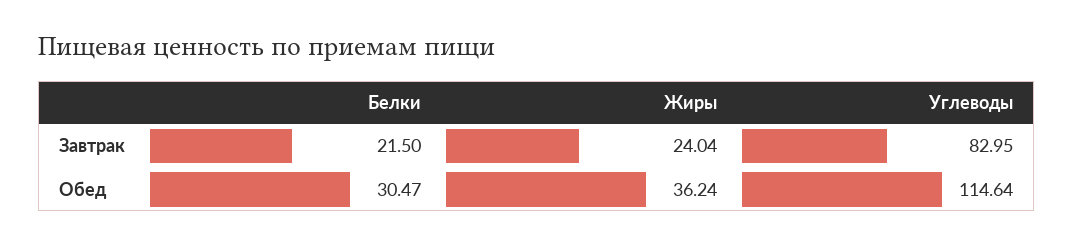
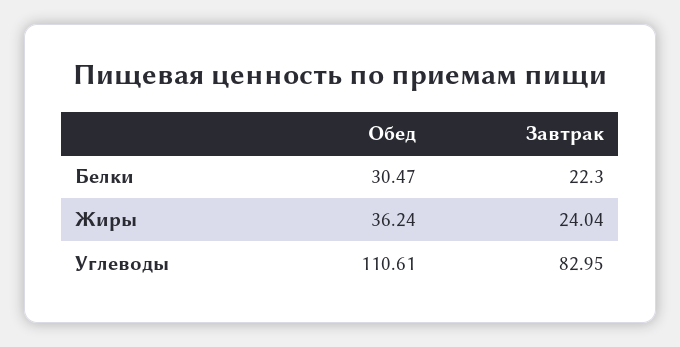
  {
    "Белки": {
-     "Завтрак": 21.5,
+     "Завтрак": 22.3,
      "Обед": 30.47
    },
    "Жиры": {
      "Завтрак": 24.04,
      "Обед": 36.24
    },
    "Углеводы": {
      "Завтрак": 82.95,
-     "Обед": 114.64
+     "Обед": 110.61
    }
  }

